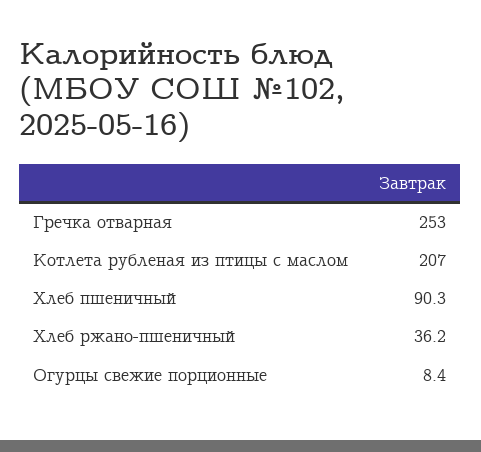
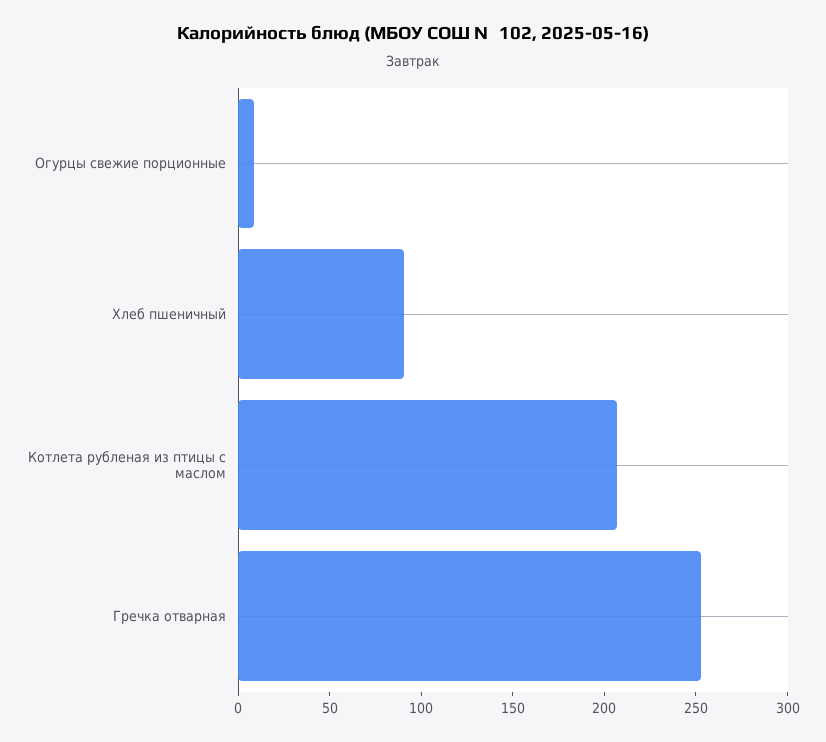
  {
    "Гречка отварная": 253,
    "Котлета рубленая из птицы с маслом": 207,
    "Хлеб пшеничный": 90.3,
-   "Хлеб ржано-пшеничный": 36.2,
    "Огурцы свежие порционные": 8.4
  }

